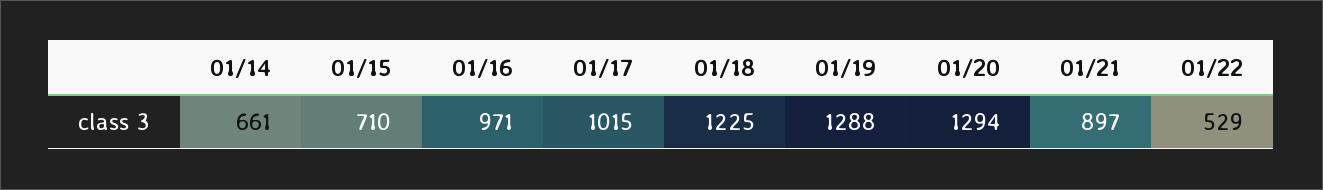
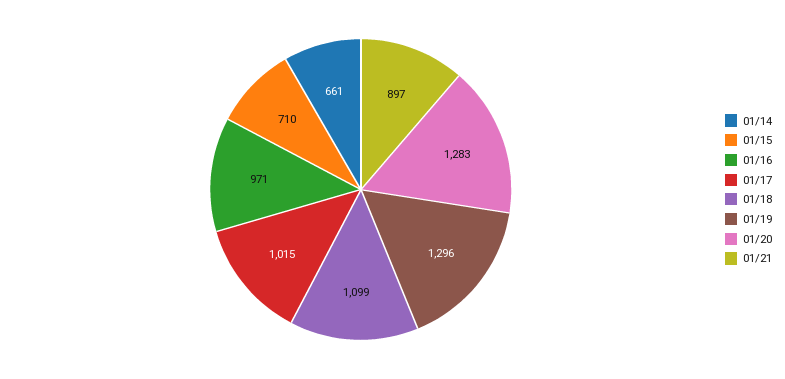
  {
    "01/14": 661,
    "01/15": 710,
    "01/16": 971,
    "01/17": 1015,
-   "01/18": 1225,
+   "01/18": 1099,
-   "01/19": 1288,
+   "01/19": 1296,
-   "01/20": 1294,
+   "01/20": 1283,
-   "01/21": 897,
+   "01/21": 897
-   "01/22": 529
  }

